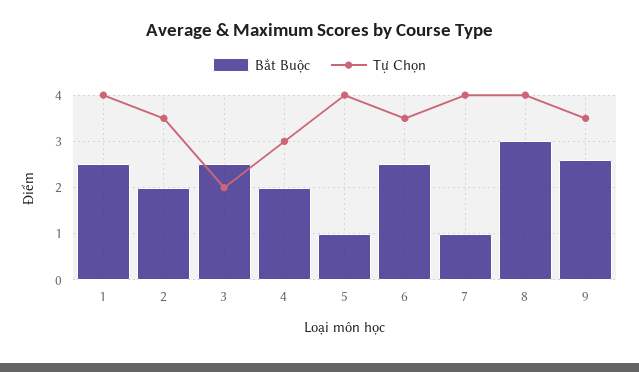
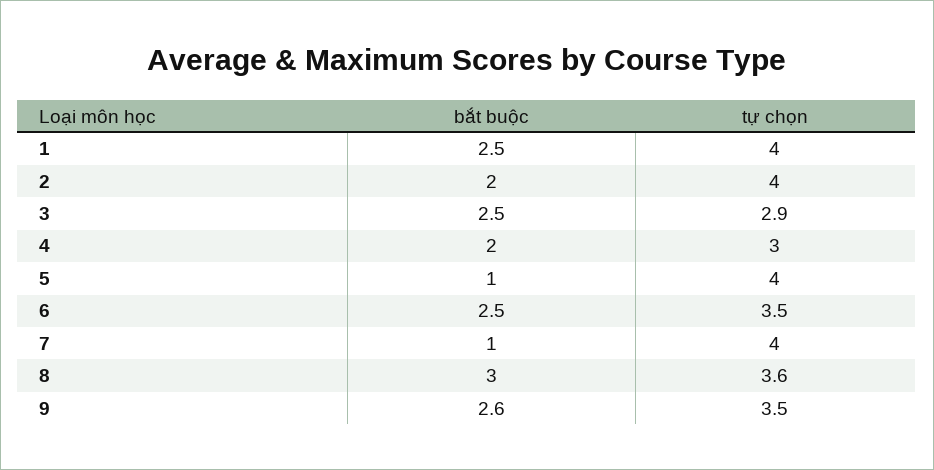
  {
    "Bắt Buộc": {
      "1": 2.5,
      "2": 2,
      "3": 2.5,
      "4": 2,
      "5": 1,
      "6": 2.5,
      "7": 1,
      "8": 3,
      "9": 2.6
    },
    "Tự Chọn": {
      "1": 4,
-     "2": 3.5,
+     "2": 4,
-     "3": 2,
+     "3": 2.9,
      "4": 3,
      "5": 4,
      "6": 3.5,
      "7": 4,
-     "8": 4,
+     "8": 3.6,
      "9": 3.5
    }
  }

